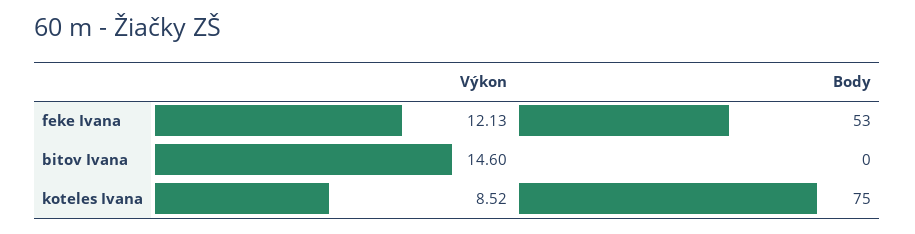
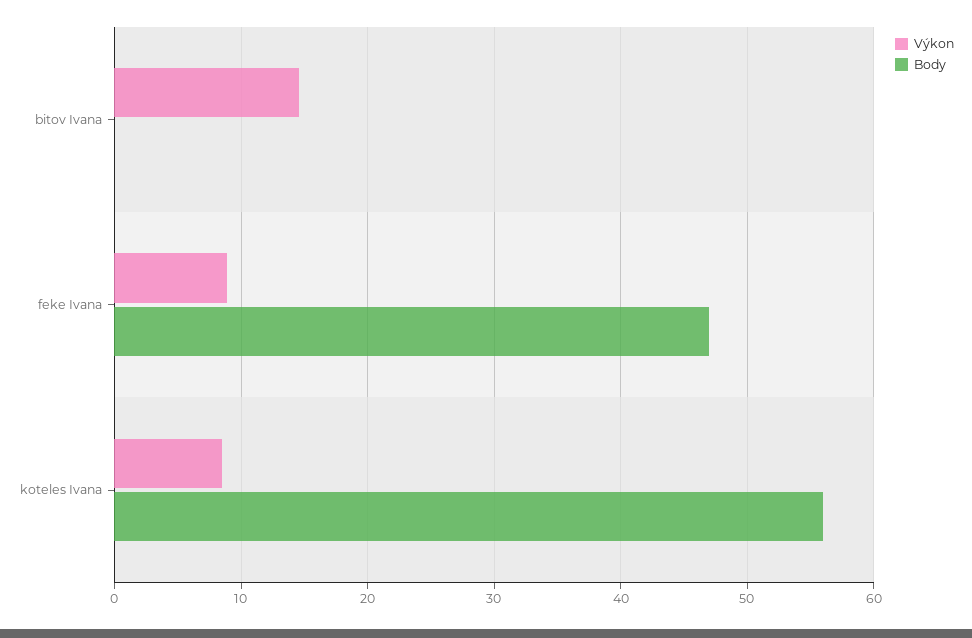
  {
    "Výkon": {
-     "feke Ivana": 12.13,
+     "feke Ivana": 9,
      "bitov Ivana": 14.6,
      "koteles Ivana": 8.52
    },
    "Body": {
-     "feke Ivana": 53,
+     "feke Ivana": 47,
      "bitov Ivana": 0,
-     "koteles Ivana": 75
+     "koteles Ivana": 56
    }
  }

